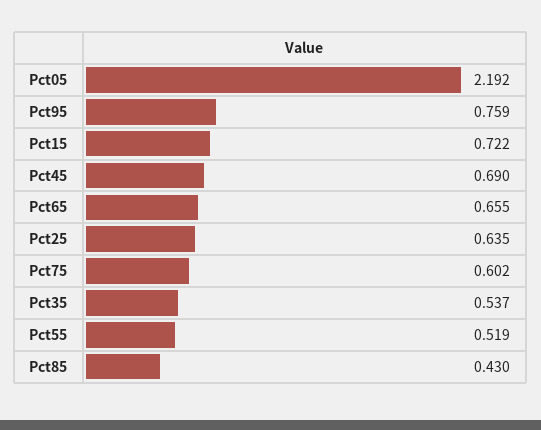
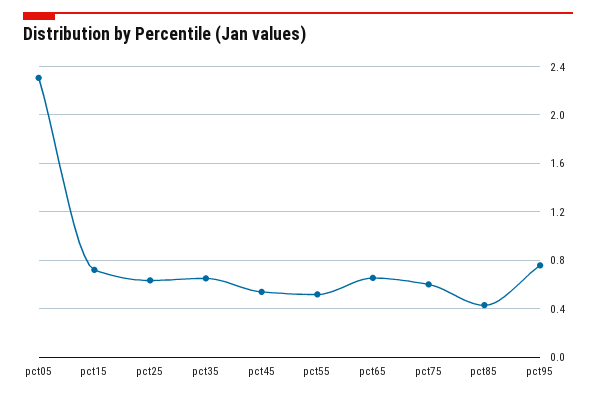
  {
-   "Pct05": 2.192,
+   "Pct05": 2.3,
    "Pct95": 0.759,
    "Pct15": 0.722,
-   "Pct45": 0.69,
+   "Pct45": 0.55,
    "Pct65": 0.655,
    "Pct25": 0.635,
    "Pct75": 0.602,
-   "Pct35": 0.537,
+   "Pct35": 0.65,
    "Pct55": 0.519,
    "Pct85": 0.43
  }

